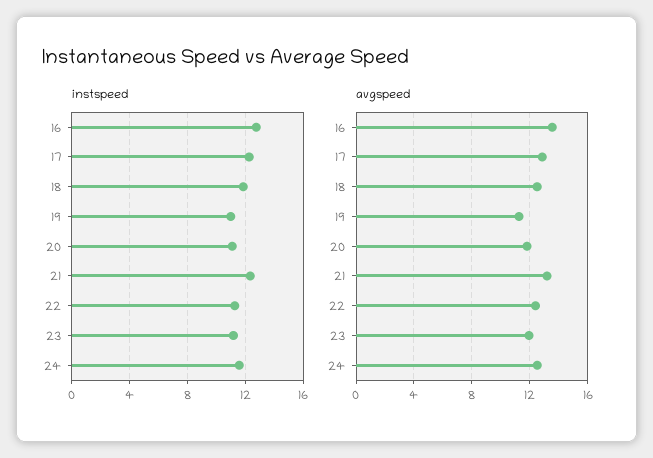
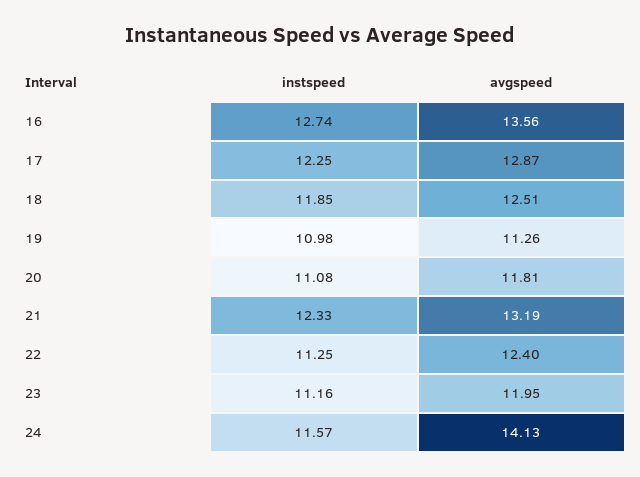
  {
    "instspeed": {
      "16": 12.74,
      "17": 12.25,
      "18": 11.85,
      "19": 10.98,
      "20": 11.08,
      "21": 12.33,
      "22": 11.25,
      "23": 11.16,
      "24": 11.57
    },
    "avgspeed": {
      "16": 13.56,
      "17": 12.87,
      "18": 12.51,
      "19": 11.26,
      "20": 11.81,
      "21": 13.19,
      "22": 12.4,
      "23": 11.95,
-     "24": 12.5
+     "24": 14.13
    }
  }

